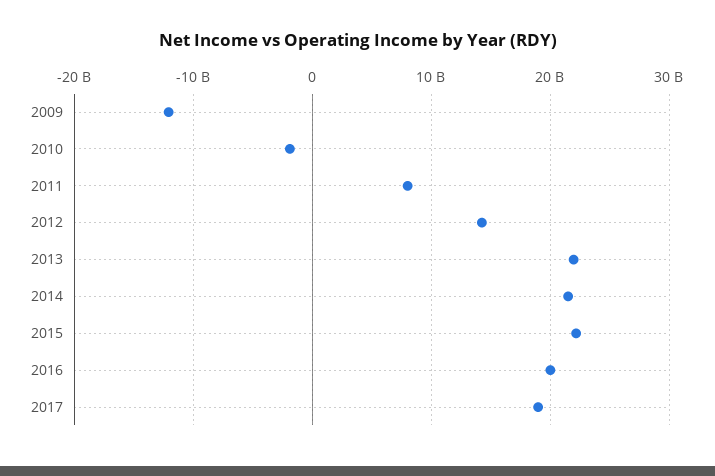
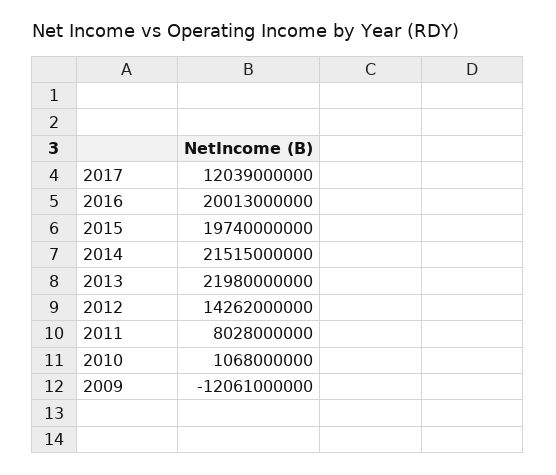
  {
    "2009": -12061000000,
-   "2010": -2000000000,
+   "2010": 1068000000,
    "2011": 8028000000,
    "2012": 14262000000,
    "2013": 21980000000,
    "2014": 21515000000,
-   "2015": 22000000000,
+   "2015": 19740000000,
    "2016": 20013000000,
-   "2017": 19000000000
+   "2017": 12039000000
  }

